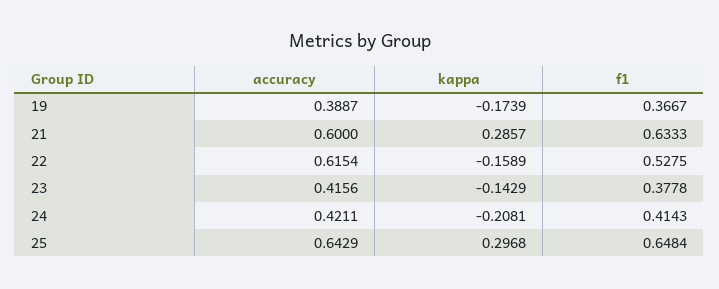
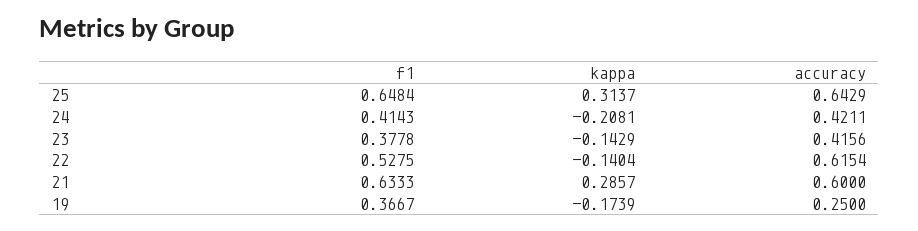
  {
    "accuracy": {
-     "19": 0.3887,
+     "19": 0.25,
      "21": 0.6,
      "22": 0.6154,
      "23": 0.4156,
      "24": 0.4211,
      "25": 0.6429
    },
    "kappa": {
      "19": -0.1739,
      "21": 0.2857,
-     "22": -0.1589,
+     "22": -0.1404,
      "23": -0.1429,
      "24": -0.2081,
-     "25": 0.2968
+     "25": 0.3137
    },
    "f1": {
      "19": 0.3667,
      "21": 0.6333,
      "22": 0.5275,
      "23": 0.3778,
      "24": 0.4143,
      "25": 0.6484
    }
  }

